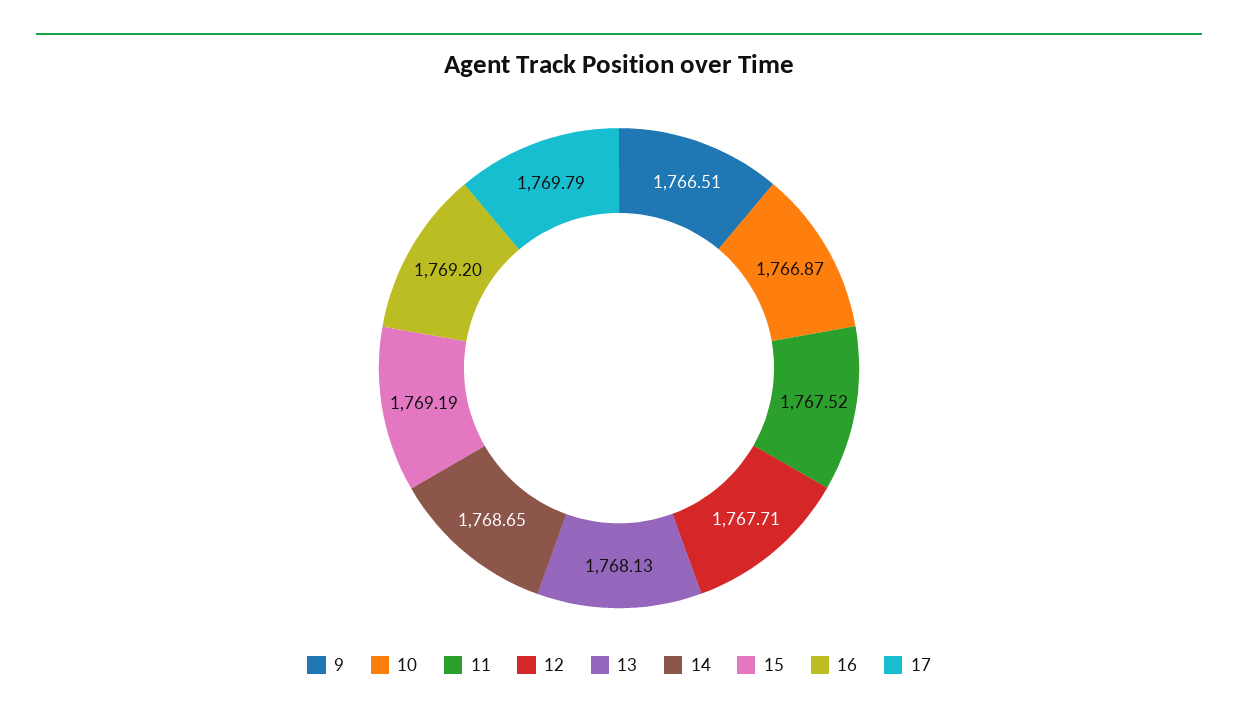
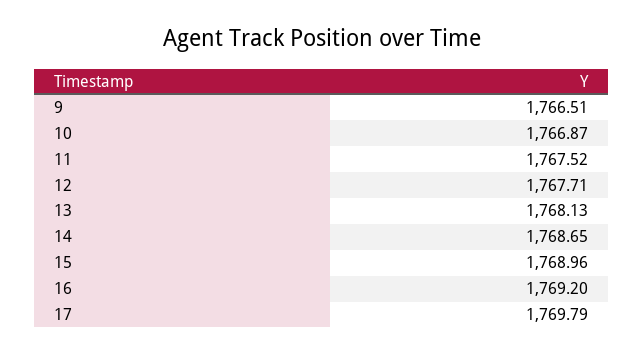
  {
    "9": 1766.51,
    "10": 1766.87,
    "11": 1767.52,
    "12": 1767.71,
    "13": 1768.13,
    "14": 1768.65,
-   "15": 1769.19,
+   "15": 1768.96,
    "16": 1769.2,
    "17": 1769.79
  }

